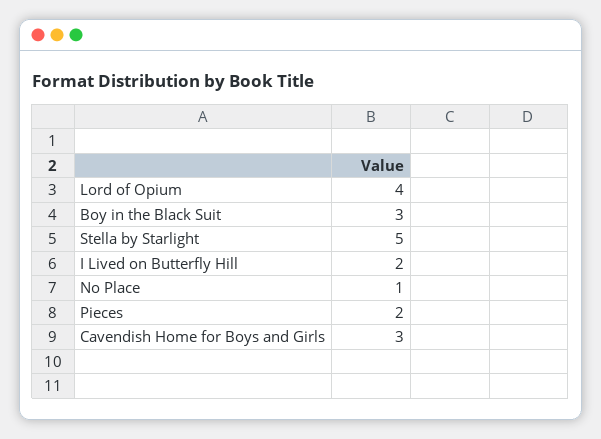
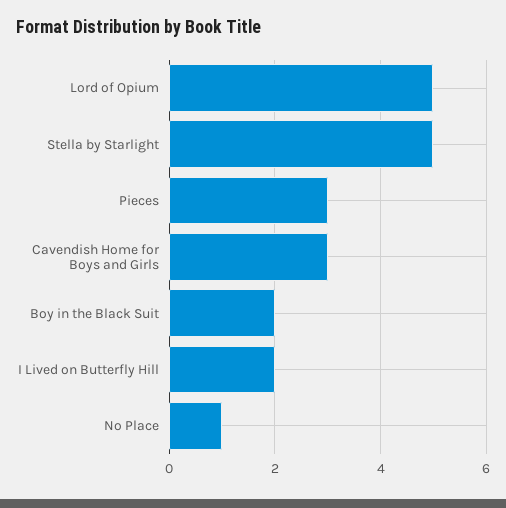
  {
-   "Lord of Opium": 4,
+   "Lord of Opium": 5,
-   "Boy in the Black Suit": 3,
+   "Boy in the Black Suit": 2,
    "Stella by Starlight": 5,
    "I Lived on Butterfly Hill": 2,
    "No Place": 1,
-   "Pieces": 2,
+   "Pieces": 3,
    "Cavendish Home for Boys and Girls": 3
  }

